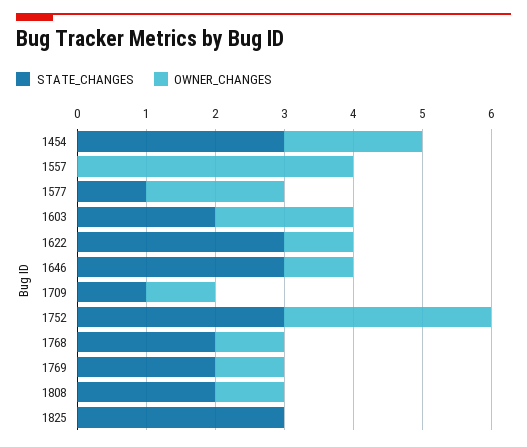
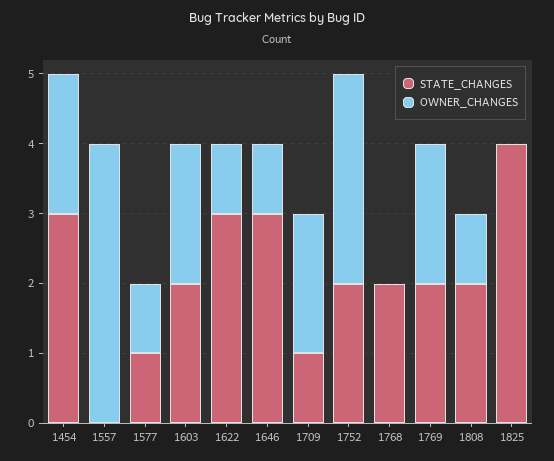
  {
    "STATE_CHANGES": {
      "1454": 3,
      "1557": 0,
      "1577": 1,
      "1603": 2,
      "1622": 3,
      "1646": 3,
      "1709": 1,
-     "1752": 3,
+     "1752": 2,
      "1768": 2,
      "1769": 2,
      "1808": 2,
-     "1825": 3
+     "1825": 4
    },
    "OWNER_CHANGES": {
      "1454": 2,
      "1557": 4,
-     "1577": 2,
+     "1577": 1,
      "1603": 2,
      "1622": 1,
      "1646": 1,
-     "1709": 1,
+     "1709": 2,
      "1752": 3,
-     "1768": 1,
+     "1768": 0,
-     "1769": 1,
+     "1769": 2,
      "1808": 1,
      "1825": 0
    }
  }

